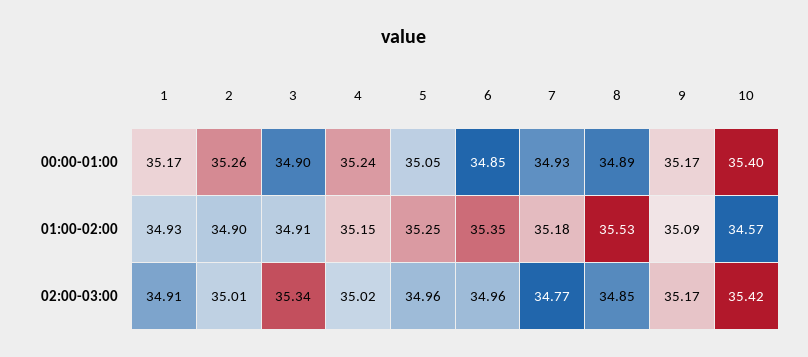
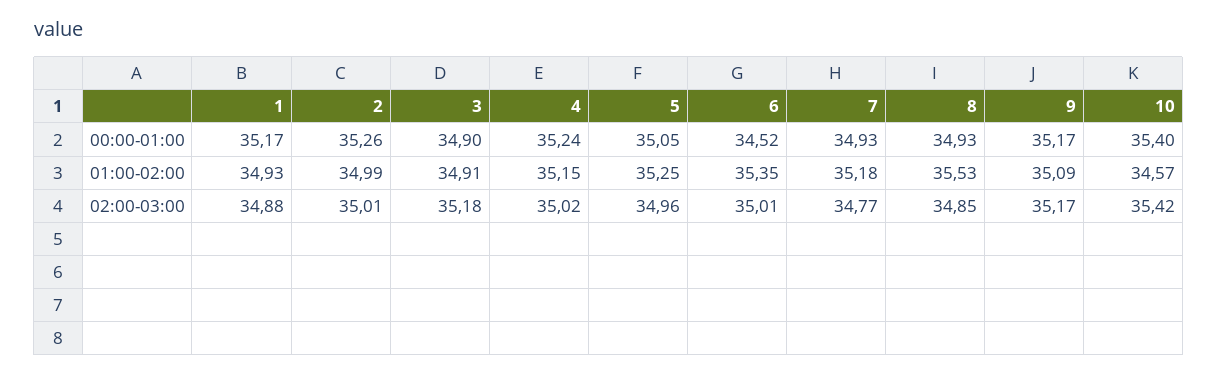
  {
    "1": {
      "00:00-01:00": 35.17,
      "01:00-02:00": 34.93,
-     "02:00-03:00": 34.91
+     "02:00-03:00": 34.88
    },
    "2": {
      "00:00-01:00": 35.26,
-     "01:00-02:00": 34.9,
+     "01:00-02:00": 34.99,
      "02:00-03:00": 35.01
    },
    "3": {
      "00:00-01:00": 34.9,
      "01:00-02:00": 34.91,
-     "02:00-03:00": 35.34
+     "02:00-03:00": 35.18
    },
    "4": {
      "00:00-01:00": 35.24,
      "01:00-02:00": 35.15,
      "02:00-03:00": 35.02
    },
    "5": {
      "00:00-01:00": 35.05,
      "01:00-02:00": 35.25,
      "02:00-03:00": 34.96
    },
    "6": {
-     "00:00-01:00": 34.85,
+     "00:00-01:00": 34.52,
      "01:00-02:00": 35.35,
-     "02:00-03:00": 34.96
+     "02:00-03:00": 35.01
    },
    "7": {
      "00:00-01:00": 34.93,
      "01:00-02:00": 35.18,
      "02:00-03:00": 34.77
    },
    "8": {
-     "00:00-01:00": 34.89,
+     "00:00-01:00": 34.93,
      "01:00-02:00": 35.53,
      "02:00-03:00": 34.85
    },
    "9": {
      "00:00-01:00": 35.17,
      "01:00-02:00": 35.09,
      "02:00-03:00": 35.17
    },
    "10": {
      "00:00-01:00": 35.4,
      "01:00-02:00": 34.57,
      "02:00-03:00": 35.42
    }
  }

